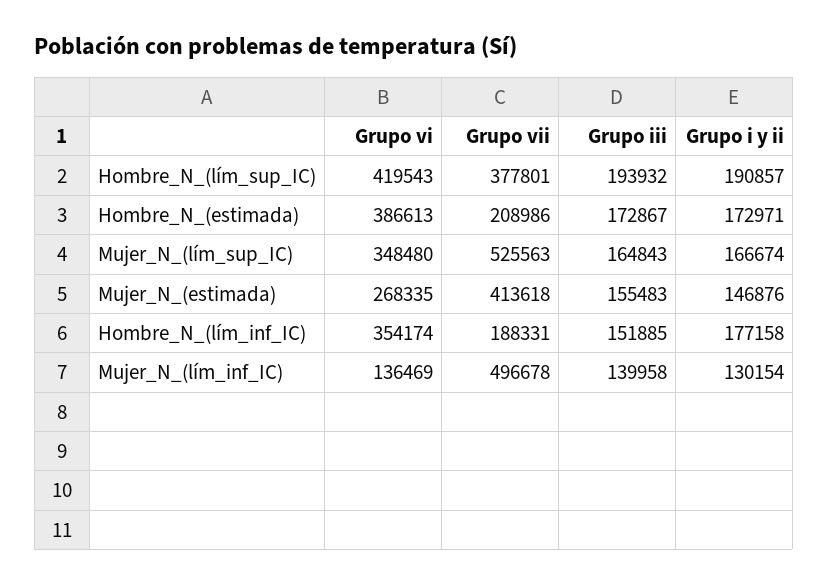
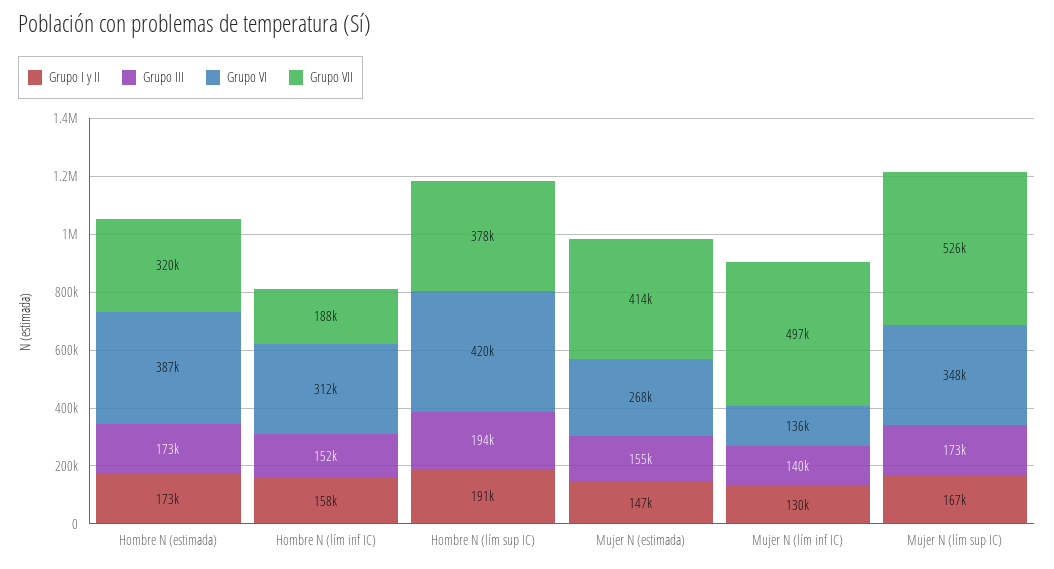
  {
    "Grupo vi": {
      "Hombre_N_(lím_sup_IC)": 419543,
      "Hombre_N_(estimada)": 386613,
      "Mujer_N_(lím_sup_IC)": 348480,
      "Mujer_N_(estimada)": 268335,
-     "Hombre_N_(lím_inf_IC)": 354174,
+     "Hombre_N_(lím_inf_IC)": 312000,
      "Mujer_N_(lím_inf_IC)": 136469
    },
    "Grupo vii": {
      "Hombre_N_(lím_sup_IC)": 377801,
-     "Hombre_N_(estimada)": 208986,
+     "Hombre_N_(estimada)": 320000,
      "Mujer_N_(lím_sup_IC)": 525563,
      "Mujer_N_(estimada)": 413618,
      "Hombre_N_(lím_inf_IC)": 188331,
      "Mujer_N_(lím_inf_IC)": 496678
    },
    "Grupo iii": {
      "Hombre_N_(lím_sup_IC)": 193932,
      "Hombre_N_(estimada)": 172867,
-     "Mujer_N_(lím_sup_IC)": 164843,
+     "Mujer_N_(lím_sup_IC)": 173000,
      "Mujer_N_(estimada)": 155483,
      "Hombre_N_(lím_inf_IC)": 151885,
      "Mujer_N_(lím_inf_IC)": 139958
    },
    "Grupo i y ii": {
      "Hombre_N_(lím_sup_IC)": 190857,
      "Hombre_N_(estimada)": 172971,
      "Mujer_N_(lím_sup_IC)": 166674,
      "Mujer_N_(estimada)": 146876,
-     "Hombre_N_(lím_inf_IC)": 177158,
+     "Hombre_N_(lím_inf_IC)": 158000,
      "Mujer_N_(lím_inf_IC)": 130154
    }
  }

